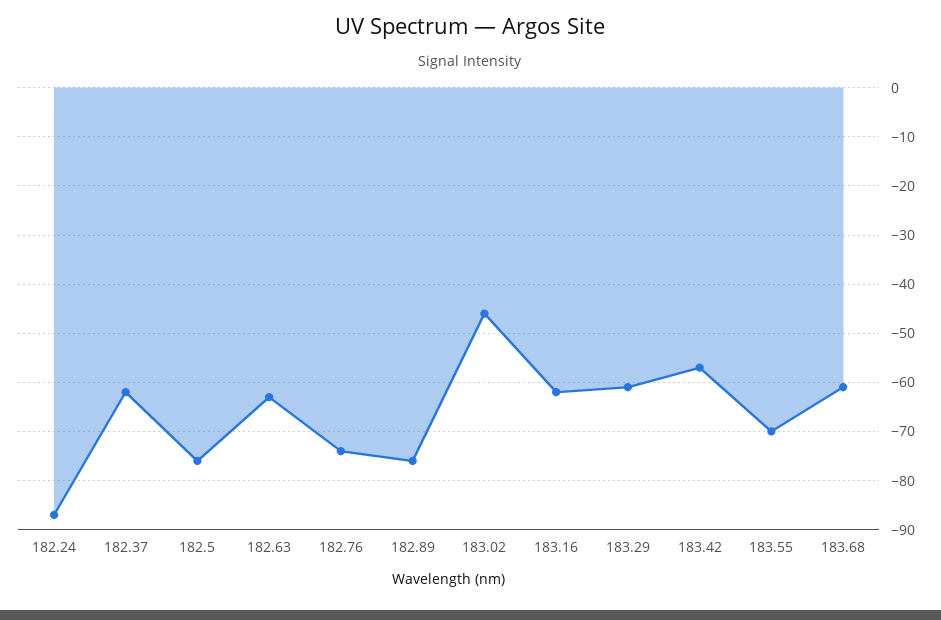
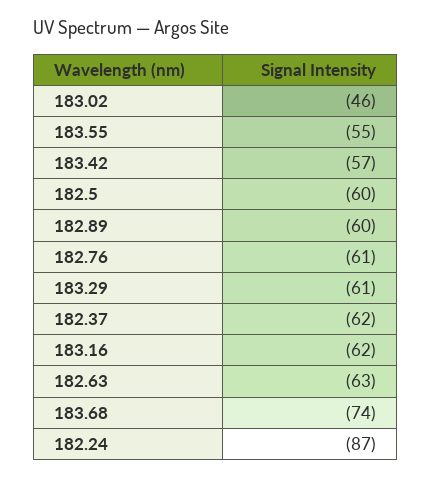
  {
    "182.24": -87,
    "182.37": -62,
-   "182.5": -75,
+   "182.5": -60,
    "182.63": -63,
-   "182.76": -75,
+   "182.76": -61,
-   "182.89": -75,
+   "182.89": -60,
    "183.02": -46,
    "183.16": -62,
    "183.29": -61,
    "183.42": -57,
-   "183.55": -70,
+   "183.55": -55,
-   "183.68": -60
+   "183.68": -74
  }

